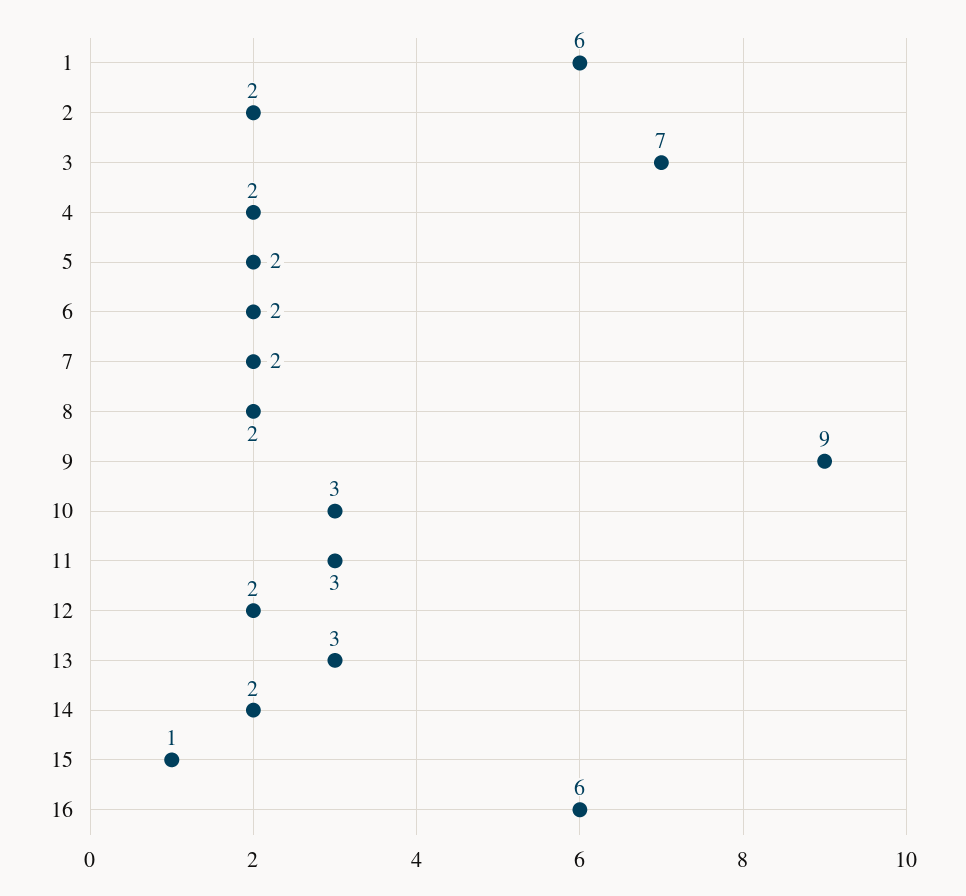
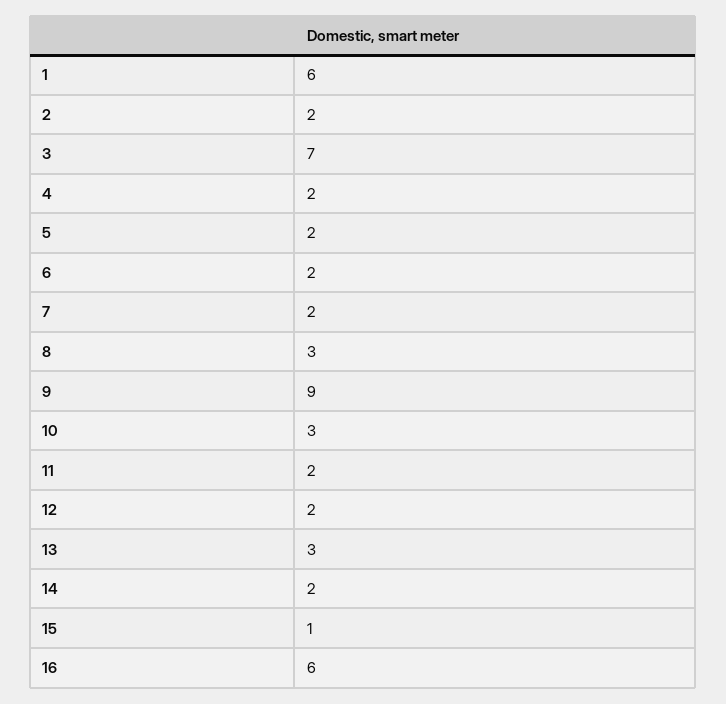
  {
    "1": 6,
    "2": 2,
    "3": 7,
    "4": 2,
    "5": 2,
    "6": 2,
    "7": 2,
-   "8": 2,
+   "8": 3,
    "9": 9,
    "10": 3,
-   "11": 3,
+   "11": 2,
    "12": 2,
    "13": 3,
    "14": 2,
    "15": 1,
    "16": 6
  }

